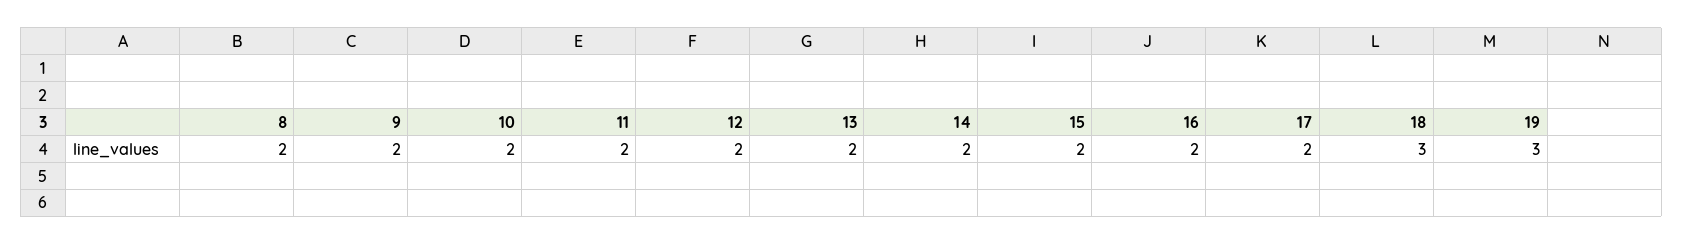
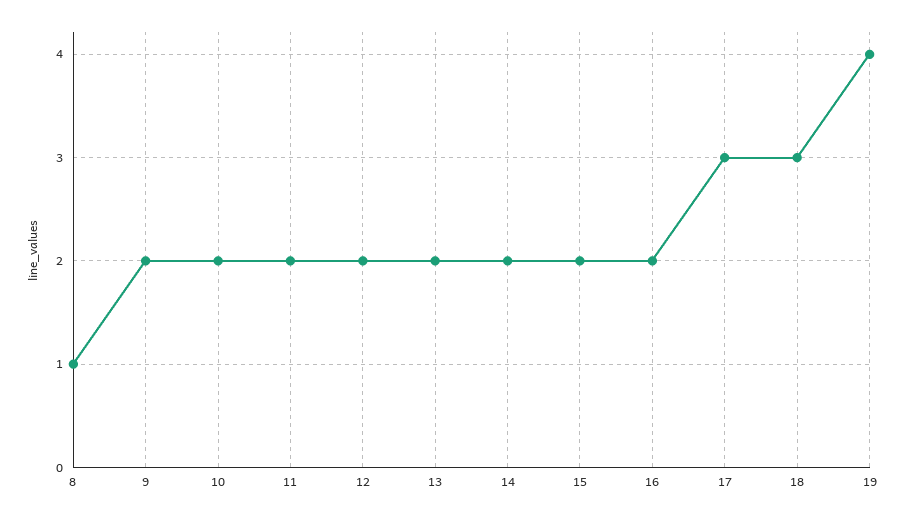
  {
-   "8": 2,
+   "8": 1,
    "9": 2,
    "10": 2,
    "11": 2,
    "12": 2,
    "13": 2,
    "14": 2,
    "15": 2,
    "16": 2,
-   "17": 2,
+   "17": 3,
    "18": 3,
-   "19": 3
+   "19": 4
  }

